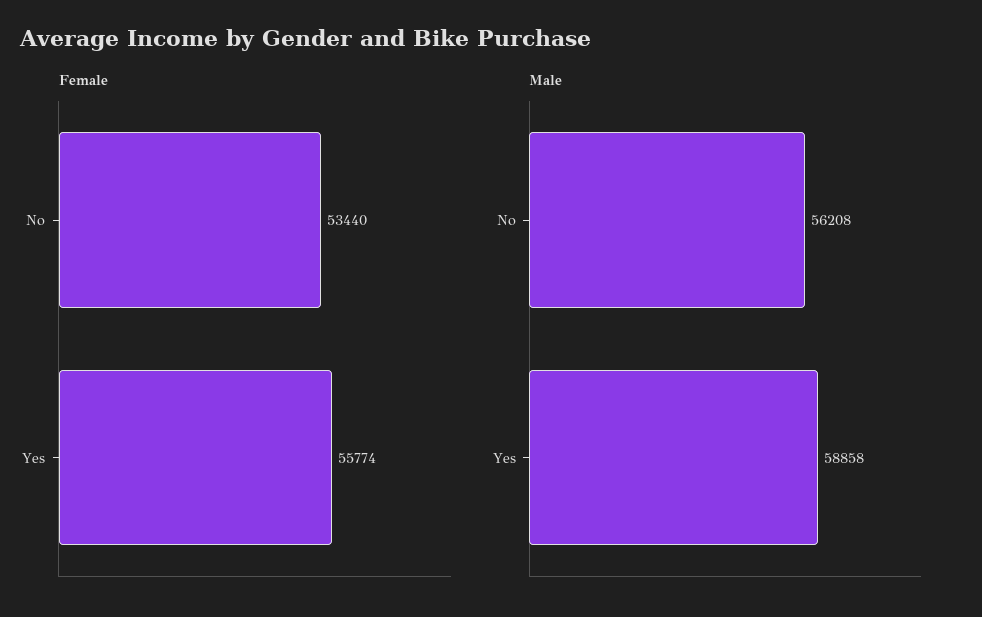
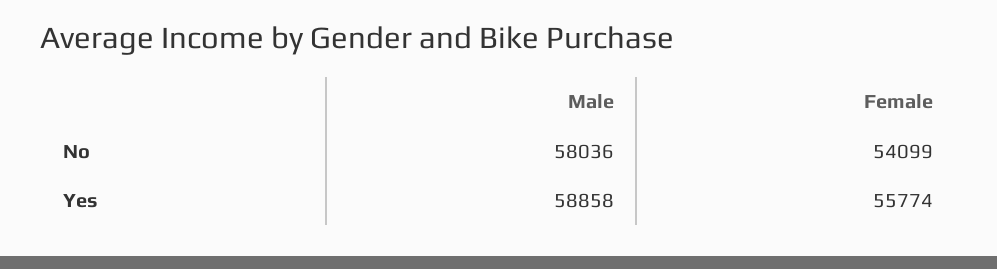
  {
    "Female": {
-     "No": 53440,
+     "No": 54099,
      "Yes": 55774
    },
    "Male": {
-     "No": 56208,
+     "No": 58036,
      "Yes": 58858
    }
  }

